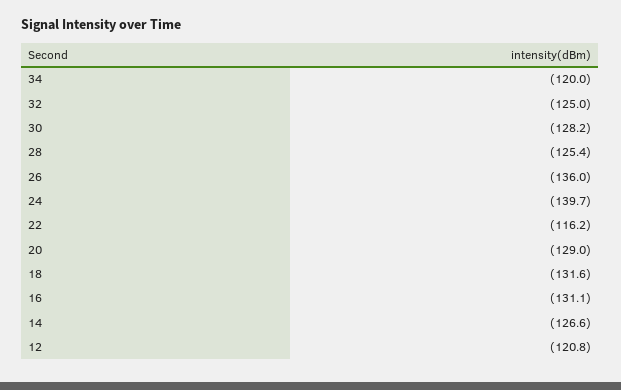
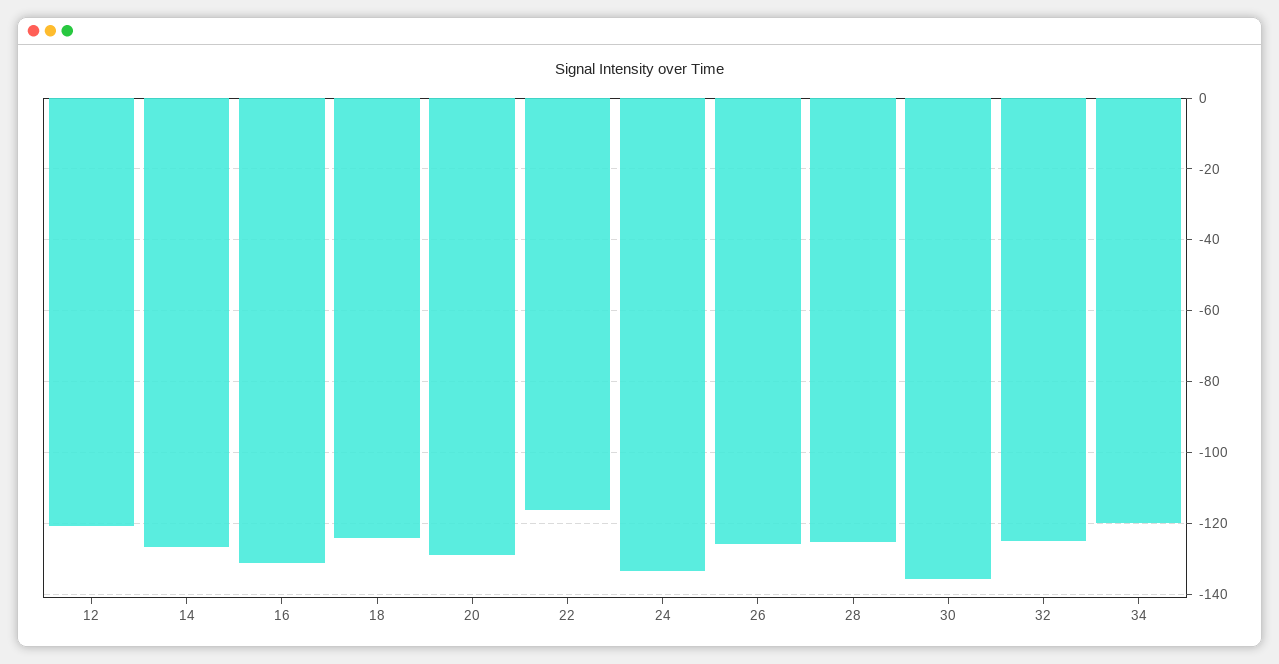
  {
    "34": -120,
    "32": -125,
-   "30": -128.2,
+   "30": -136,
    "28": -125.4,
-   "26": -136,
+   "26": -126,
-   "24": -139.7,
+   "24": -134,
    "22": -116.2,
    "20": -129,
-   "18": -131.6,
+   "18": -124,
    "16": -131.1,
    "14": -126.6,
    "12": -120.8
  }

